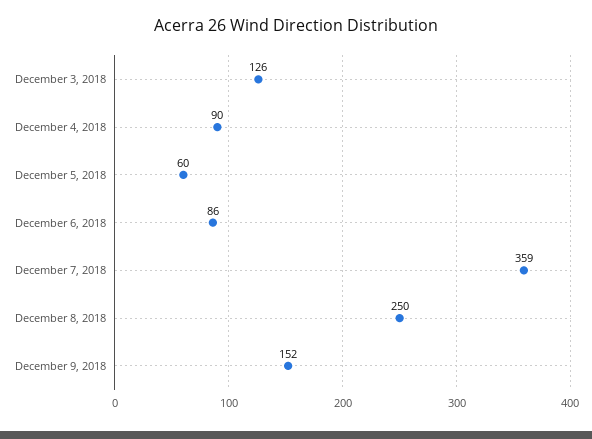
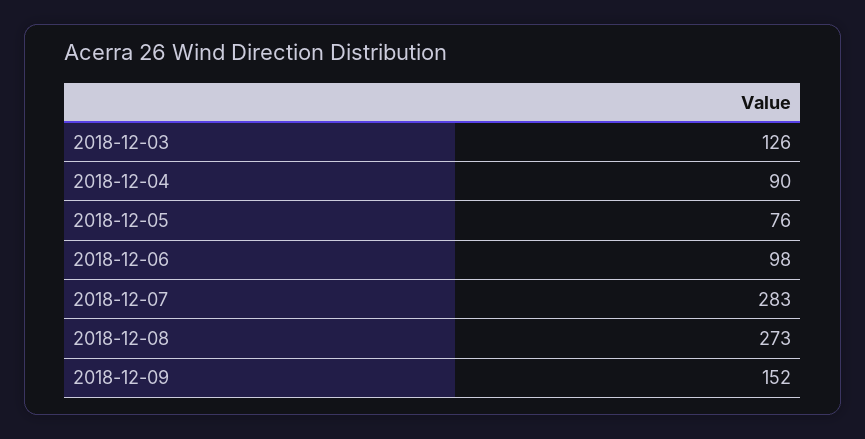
  {
    "December 3, 2018": 126,
    "December 4, 2018": 90,
-   "December 5, 2018": 60,
+   "December 5, 2018": 76,
-   "December 6, 2018": 86,
+   "December 6, 2018": 98,
-   "December 7, 2018": 359,
+   "December 7, 2018": 283,
-   "December 8, 2018": 250,
+   "December 8, 2018": 273,
    "December 9, 2018": 152
  }

